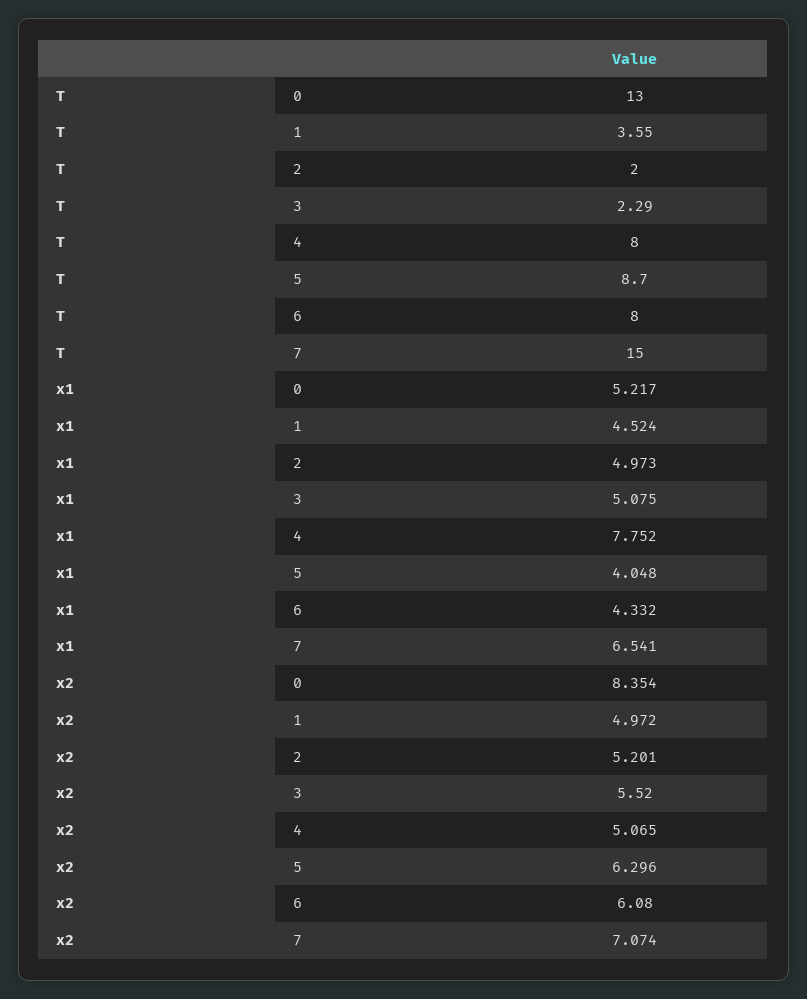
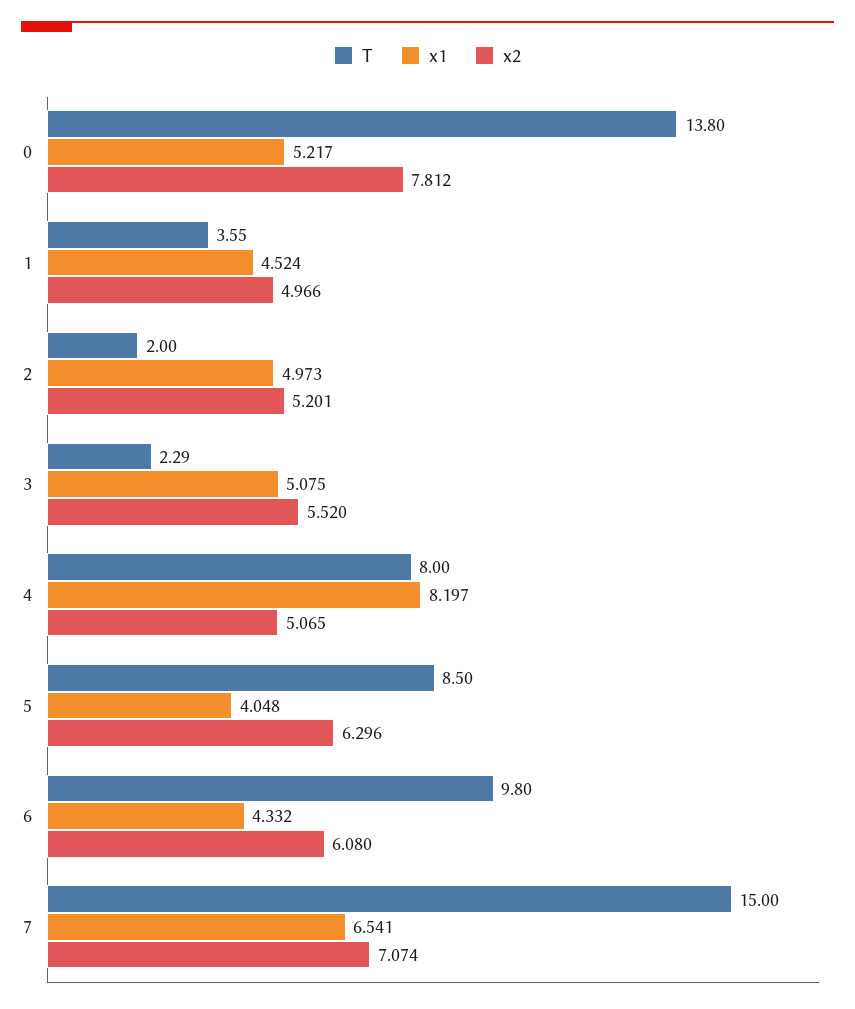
  {
    "T": {
-     "0": 13,
+     "0": 13.8,
      "1": 3.55,
      "2": 2,
      "3": 2.29,
      "4": 8,
-     "5": 8.7,
+     "5": 8.5,
-     "6": 8,
+     "6": 9.8,
      "7": 15
    },
    "x1": {
      "0": 5.217,
      "1": 4.524,
      "2": 4.973,
      "3": 5.075,
-     "4": 7.752,
+     "4": 8.197,
      "5": 4.048,
      "6": 4.332,
      "7": 6.541
    },
    "x2": {
-     "0": 8.354,
+     "0": 7.812,
-     "1": 4.972,
+     "1": 4.966,
      "2": 5.201,
      "3": 5.52,
      "4": 5.065,
      "5": 6.296,
      "6": 6.08,
      "7": 7.074
    }
  }

